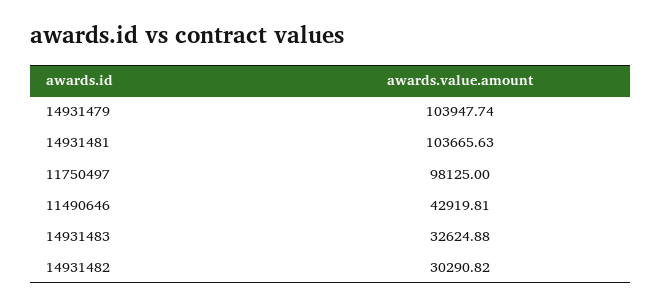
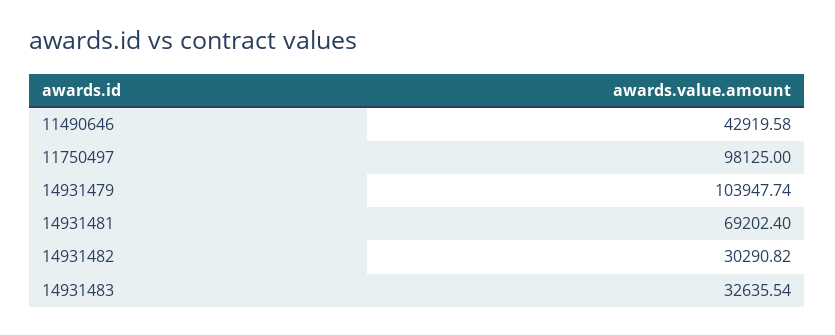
  {
    "14931479": 103947.74,
-   "14931481": 103665.63,
+   "14931481": 69202.4,
    "11750497": 98125,
-   "11490646": 42919.81,
+   "11490646": 42919.58,
-   "14931483": 32624.88,
+   "14931483": 32635.54,
    "14931482": 30290.82
  }

